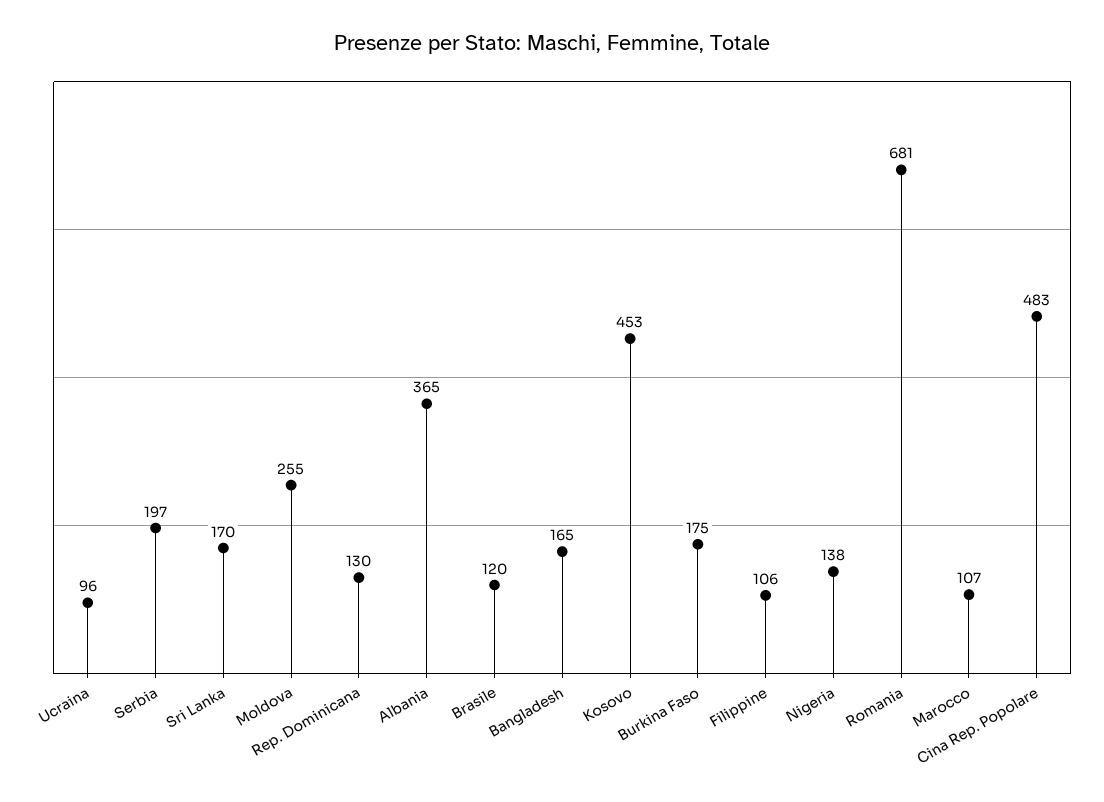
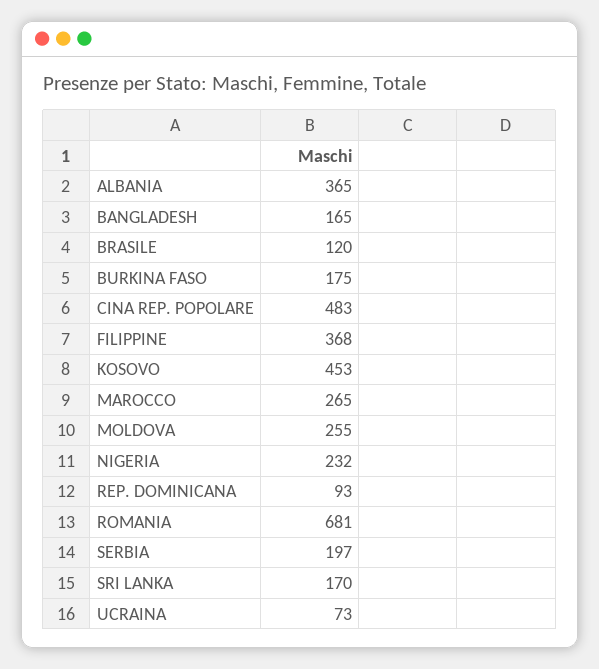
  {
-   "Ucraina": 96,
+   "Ucraina": 73,
    "Serbia": 197,
    "Sri Lanka": 170,
    "Moldova": 255,
-   "Rep. Dominicana": 130,
+   "Rep. Dominicana": 93,
    "Albania": 365,
    "Brasile": 120,
    "Bangladesh": 165,
    "Kosovo": 453,
    "Burkina Faso": 175,
-   "Filippine": 106,
+   "Filippine": 368,
-   "Nigeria": 138,
+   "Nigeria": 232,
    "Romania": 681,
-   "Marocco": 107,
+   "Marocco": 265,
    "Cina Rep. Popolare": 483
  }

